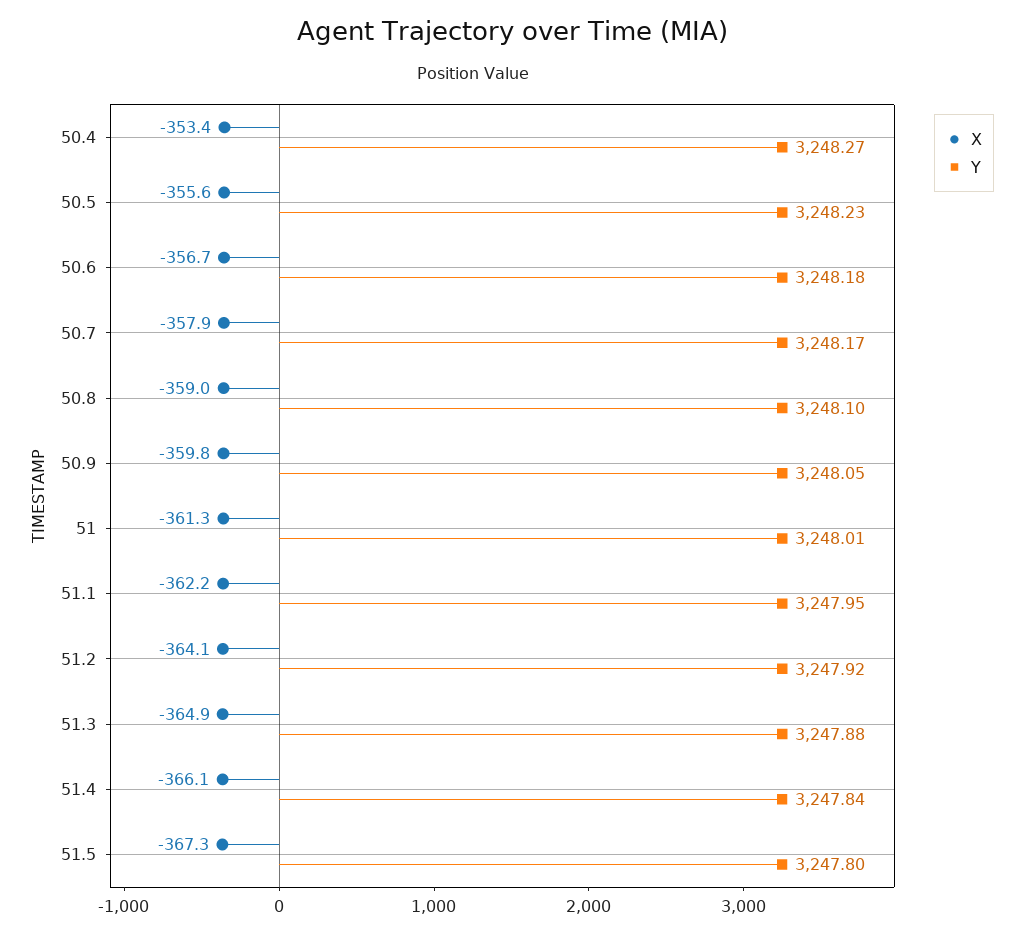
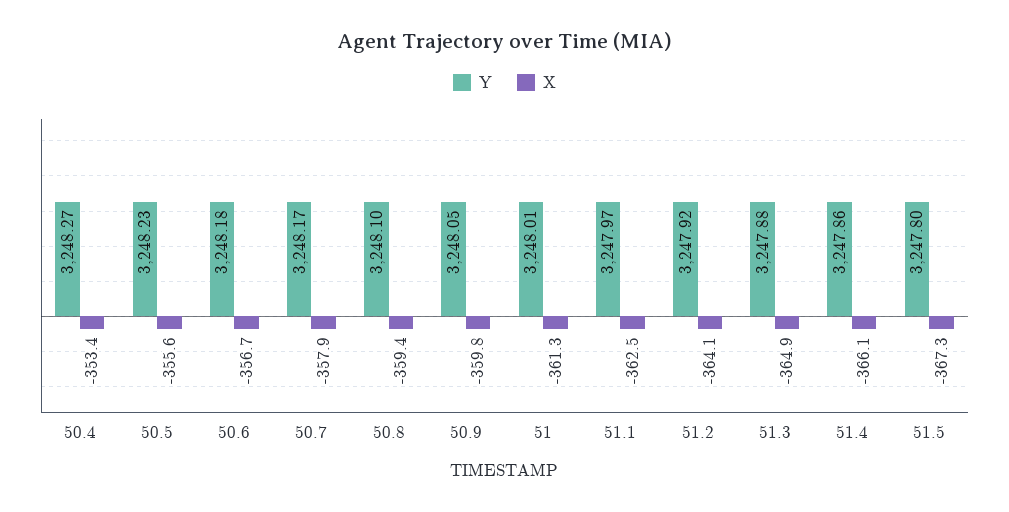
  {
    "X": {
      "50.4": -353.4,
      "50.5": -355.6,
      "50.6": -356.7,
      "50.7": -357.9,
-     "50.8": -359,
+     "50.8": -359.4,
      "50.9": -359.8,
      "51": -361.3,
-     "51.1": -362.2,
+     "51.1": -362.5,
      "51.2": -364.1,
      "51.3": -364.9,
      "51.4": -366.1,
      "51.5": -367.3
    },
    "Y": {
      "50.4": 3248.27,
      "50.5": 3248.23,
      "50.6": 3248.18,
      "50.7": 3248.17,
      "50.8": 3248.1,
      "50.9": 3248.05,
      "51": 3248.01,
-     "51.1": 3247.95,
+     "51.1": 3247.97,
      "51.2": 3247.92,
      "51.3": 3247.88,
-     "51.4": 3247.84,
+     "51.4": 3247.86,
      "51.5": 3247.8
    }
  }

